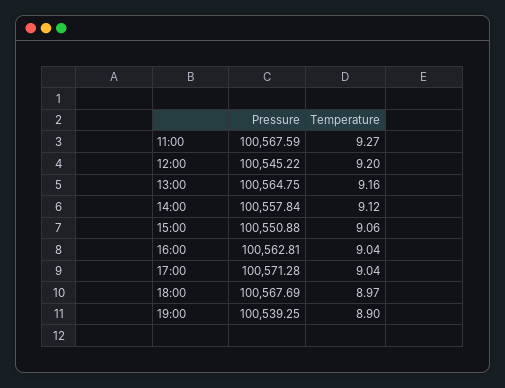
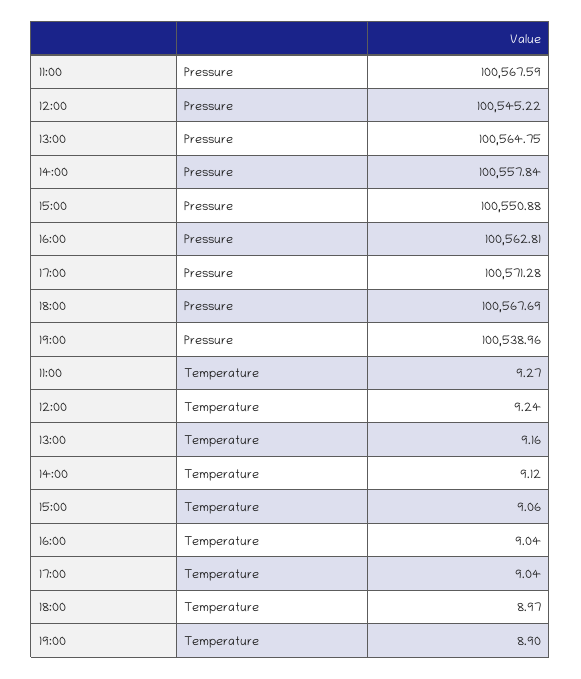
  {
    "Pressure": {
      "11:00": 100567.59,
      "12:00": 100545.22,
      "13:00": 100564.75,
      "14:00": 100557.84,
      "15:00": 100550.88,
      "16:00": 100562.81,
      "17:00": 100571.28,
      "18:00": 100567.69,
-     "19:00": 100539.25
+     "19:00": 100538.96
    },
    "Temperature": {
      "11:00": 9.27,
-     "12:00": 9.2,
+     "12:00": 9.24,
      "13:00": 9.16,
      "14:00": 9.12,
      "15:00": 9.06,
      "16:00": 9.04,
      "17:00": 9.04,
      "18:00": 8.97,
      "19:00": 8.9
    }
  }

